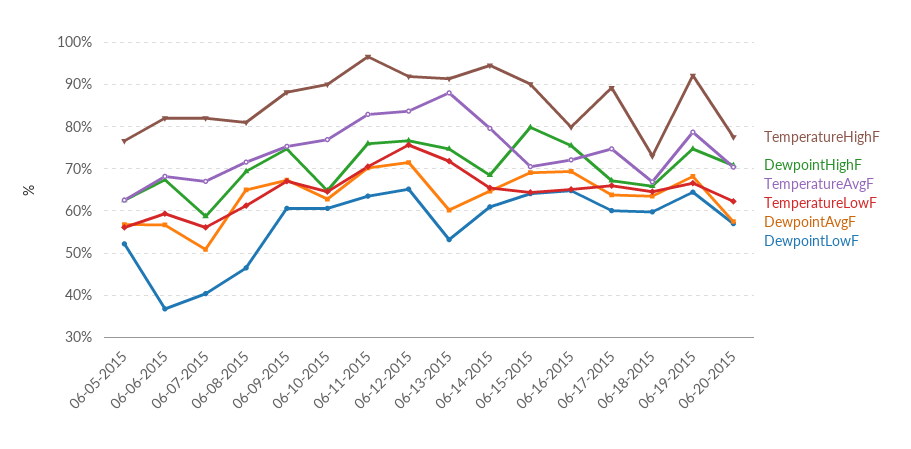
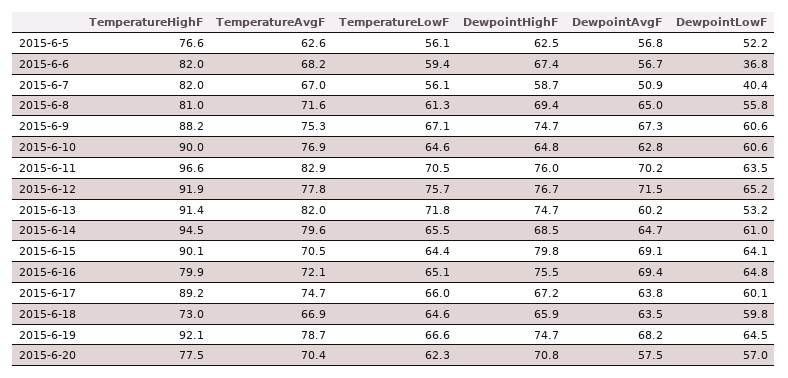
  {
    "TemperatureHighF": {
      "06-05-2015": 76.6,
      "06-06-2015": 82,
      "06-07-2015": 82,
      "06-08-2015": 81,
      "06-09-2015": 88.2,
      "06-10-2015": 90,
      "06-11-2015": 96.6,
      "06-12-2015": 91.9,
      "06-13-2015": 91.4,
      "06-14-2015": 94.5,
      "06-15-2015": 90.1,
      "06-16-2015": 79.9,
      "06-17-2015": 89.2,
      "06-18-2015": 73,
      "06-19-2015": 92.1,
      "06-20-2015": 77.5
    },
    "DewpointHighF": {
      "06-05-2015": 62.5,
      "06-06-2015": 67.4,
      "06-07-2015": 58.7,
      "06-08-2015": 69.4,
      "06-09-2015": 74.7,
      "06-10-2015": 64.8,
      "06-11-2015": 76,
      "06-12-2015": 76.7,
      "06-13-2015": 74.7,
      "06-14-2015": 68.5,
      "06-15-2015": 79.8,
      "06-16-2015": 75.5,
      "06-17-2015": 67.2,
      "06-18-2015": 65.9,
      "06-19-2015": 74.7,
      "06-20-2015": 70.8
    },
    "TemperatureAvgF": {
      "06-05-2015": 62.6,
      "06-06-2015": 68.2,
      "06-07-2015": 67,
      "06-08-2015": 71.6,
      "06-09-2015": 75.3,
      "06-10-2015": 76.9,
      "06-11-2015": 82.9,
-     "06-12-2015": 84,
+     "06-12-2015": 77.8,
-     "06-13-2015": 88,
+     "06-13-2015": 82,
      "06-14-2015": 79.6,
      "06-15-2015": 70.5,
      "06-16-2015": 72.1,
      "06-17-2015": 74.7,
      "06-18-2015": 66.9,
      "06-19-2015": 78.7,
      "06-20-2015": 70.4
    },
    "TemperatureLowF": {
      "06-05-2015": 56.1,
      "06-06-2015": 59.4,
      "06-07-2015": 56.1,
      "06-08-2015": 61.3,
      "06-09-2015": 67.1,
      "06-10-2015": 64.6,
      "06-11-2015": 70.5,
      "06-12-2015": 75.7,
      "06-13-2015": 71.8,
      "06-14-2015": 65.5,
      "06-15-2015": 64.4,
      "06-16-2015": 65.1,
      "06-17-2015": 66,
      "06-18-2015": 64.6,
      "06-19-2015": 66.6,
      "06-20-2015": 62.3
    },
    "DewpointAvgF": {
      "06-05-2015": 56.8,
      "06-06-2015": 56.7,
      "06-07-2015": 50.9,
      "06-08-2015": 65,
      "06-09-2015": 67.3,
      "06-10-2015": 62.8,
      "06-11-2015": 70.2,
      "06-12-2015": 71.5,
      "06-13-2015": 60.2,
      "06-14-2015": 64.7,
      "06-15-2015": 69.1,
      "06-16-2015": 69.4,
      "06-17-2015": 63.8,
      "06-18-2015": 63.5,
      "06-19-2015": 68.2,
      "06-20-2015": 57.5
    },
    "DewpointLowF": {
      "06-05-2015": 52.2,
      "06-06-2015": 36.8,
      "06-07-2015": 40.4,
-     "06-08-2015": 46,
+     "06-08-2015": 55.8,
      "06-09-2015": 60.6,
      "06-10-2015": 60.6,
      "06-11-2015": 63.5,
      "06-12-2015": 65.2,
      "06-13-2015": 53.2,
      "06-14-2015": 61,
      "06-15-2015": 64.1,
      "06-16-2015": 64.8,
      "06-17-2015": 60.1,
      "06-18-2015": 59.8,
      "06-19-2015": 64.5,
      "06-20-2015": 57
    }
  }

